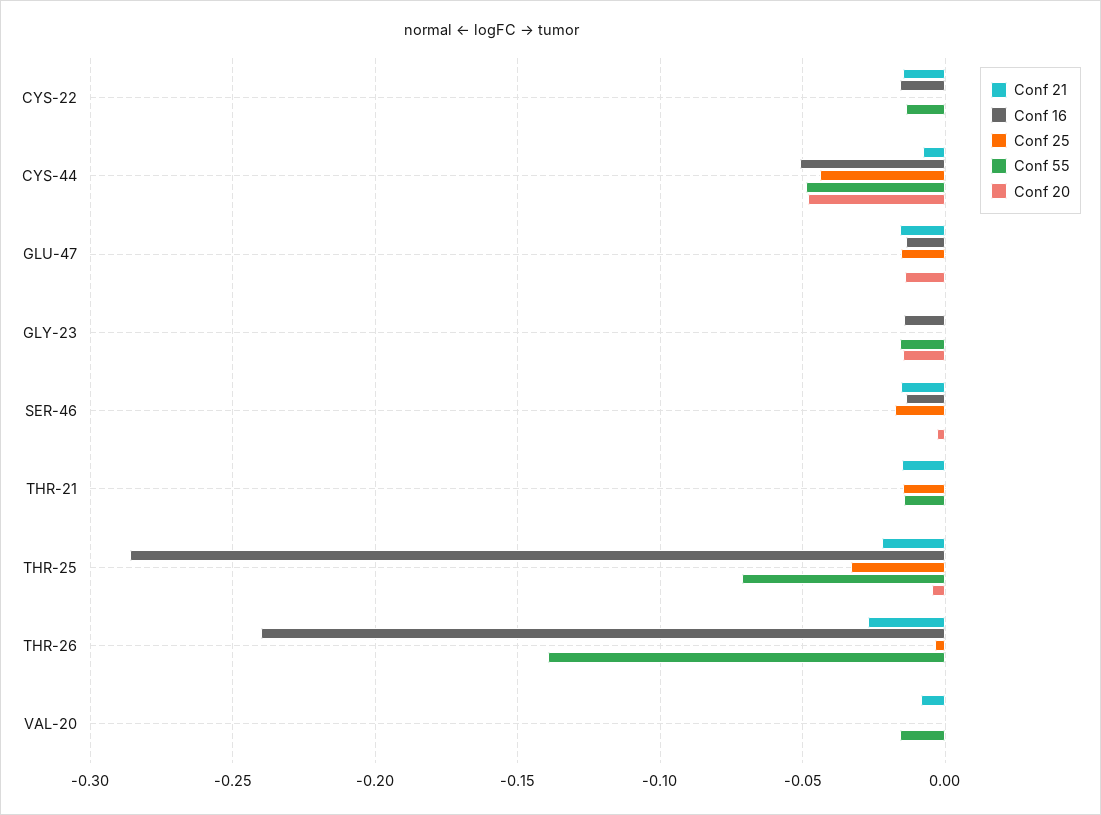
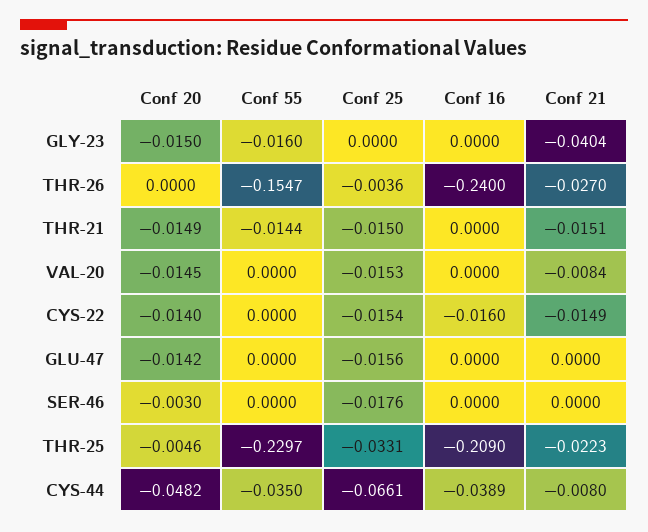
  {
    "Conf 21": {
      "CYS-22": -0.0149,
      "CYS-44": -0.008,
-     "GLU-47": -0.015,
+     "GLU-47": 0,
-     "GLY-23": 0,
+     "GLY-23": -0.0404,
-     "SER-46": -0.015,
+     "SER-46": 0,
      "THR-21": -0.0151,
      "THR-25": -0.0223,
      "THR-26": -0.027,
      "VAL-20": -0.0084
    },
    "Conf 16": {
      "CYS-22": -0.016,
-     "CYS-44": -0.05,
+     "CYS-44": -0.0389,
-     "GLU-47": -0.015,
+     "GLU-47": 0,
-     "GLY-23": -0.015,
+     "GLY-23": 0,
-     "SER-46": -0.015,
+     "SER-46": 0,
      "THR-21": 0,
-     "THR-25": -0.285,
+     "THR-25": -0.209,
      "THR-26": -0.24,
      "VAL-20": 0
    },
    "Conf 25": {
-     "CYS-22": 0,
+     "CYS-22": -0.0154,
-     "CYS-44": -0.045,
+     "CYS-44": -0.0661,
      "GLU-47": -0.0156,
      "GLY-23": 0,
      "SER-46": -0.0176,
      "THR-21": -0.015,
      "THR-25": -0.0331,
      "THR-26": -0.0036,
-     "VAL-20": 0
+     "VAL-20": -0.0153
    },
    "Conf 55": {
-     "CYS-22": -0.015,
+     "CYS-22": 0,
-     "CYS-44": -0.05,
+     "CYS-44": -0.035,
      "GLU-47": 0,
      "GLY-23": -0.016,
      "SER-46": 0,
      "THR-21": -0.0144,
-     "THR-25": -0.07,
+     "THR-25": -0.2297,
-     "THR-26": -0.14,
+     "THR-26": -0.1547,
-     "VAL-20": -0.015
+     "VAL-20": 0
    },
    "Conf 20": {
-     "CYS-22": 0,
+     "CYS-22": -0.014,
      "CYS-44": -0.0482,
      "GLU-47": -0.0142,
      "GLY-23": -0.015,
      "SER-46": -0.003,
-     "THR-21": 0,
+     "THR-21": -0.0149,
      "THR-25": -0.0046,
      "THR-26": 0,
-     "VAL-20": 0
+     "VAL-20": -0.0145
    }
  }

